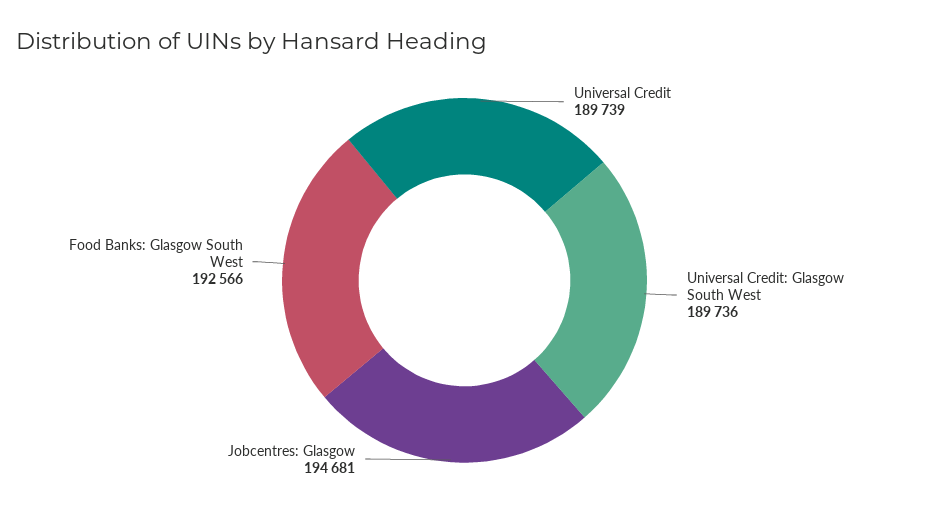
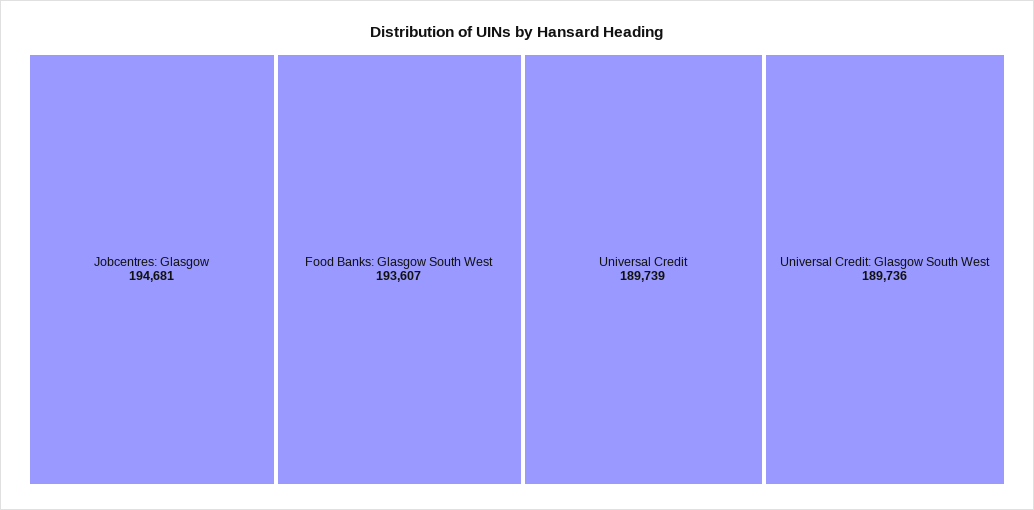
  {
    "Universal Credit": 189739,
    "Universal Credit: Glasgow South West": 189736,
    "Jobcentres: Glasgow": 194681,
-   "Food Banks: Glasgow South West": 192566
+   "Food Banks: Glasgow South West": 193607
  }

